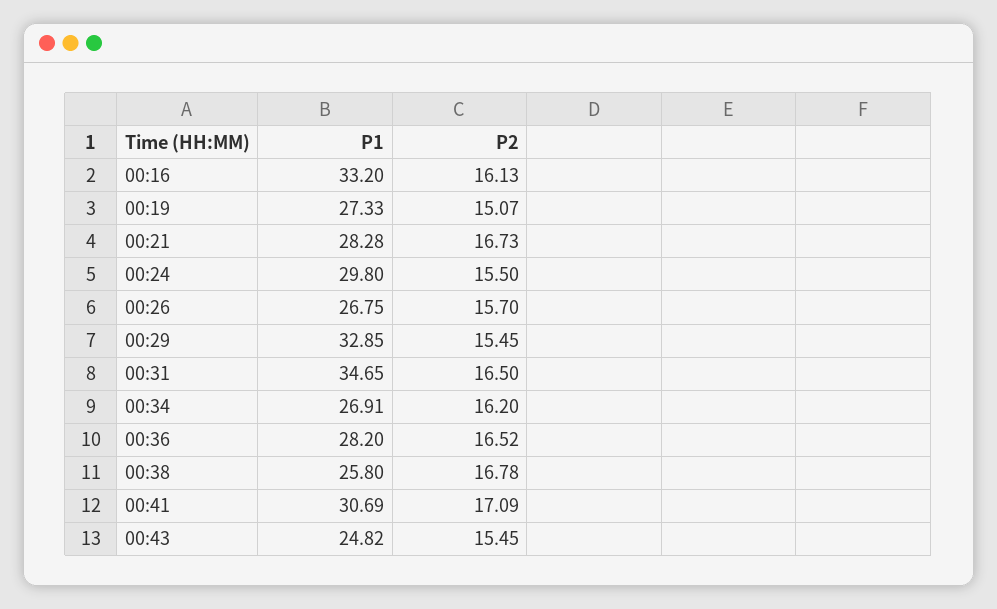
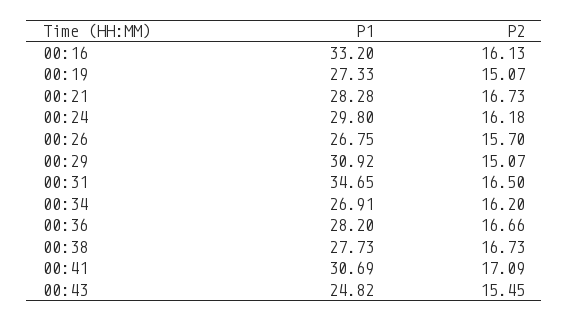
  {
    "P1": {
      "00:16": 33.2,
      "00:19": 27.33,
      "00:21": 28.28,
      "00:24": 29.8,
      "00:26": 26.75,
-     "00:29": 32.85,
+     "00:29": 30.92,
      "00:31": 34.65,
      "00:34": 26.91,
      "00:36": 28.2,
-     "00:38": 25.8,
+     "00:38": 27.73,
      "00:41": 30.69,
      "00:43": 24.82
    },
    "P2": {
      "00:16": 16.13,
      "00:19": 15.07,
      "00:21": 16.73,
-     "00:24": 15.5,
+     "00:24": 16.18,
      "00:26": 15.7,
-     "00:29": 15.45,
+     "00:29": 15.07,
      "00:31": 16.5,
      "00:34": 16.2,
-     "00:36": 16.52,
+     "00:36": 16.66,
-     "00:38": 16.78,
+     "00:38": 16.73,
      "00:41": 17.09,
      "00:43": 15.45
    }
  }

